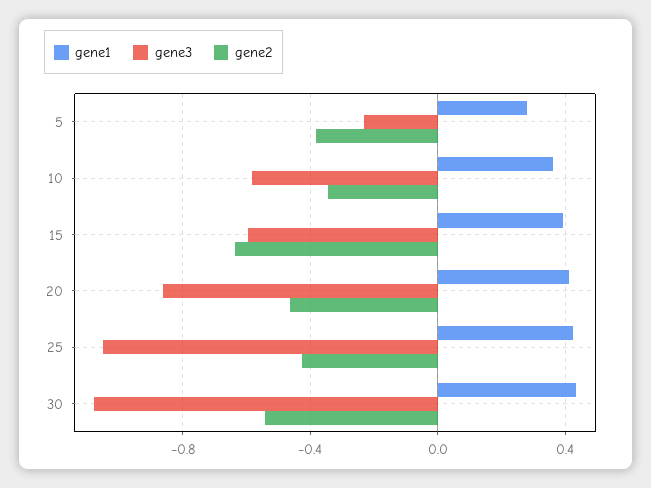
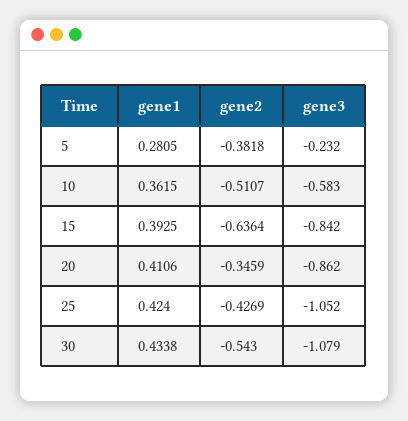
  {
    "gene1": {
      "5": 0.2805,
      "10": 0.3615,
      "15": 0.3925,
      "20": 0.4106,
      "25": 0.424,
      "30": 0.4338
    },
    "gene3": {
      "5": -0.232,
      "10": -0.583,
-     "15": -0.6,
+     "15": -0.842,
      "20": -0.862,
      "25": -1.052,
      "30": -1.079
    },
    "gene2": {
      "5": -0.3818,
-     "10": -0.35,
+     "10": -0.5107,
      "15": -0.6364,
-     "20": -0.45,
+     "20": -0.3459,
      "25": -0.4269,
      "30": -0.543
    }
  }

